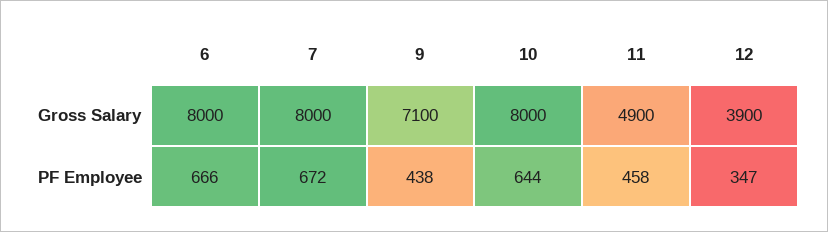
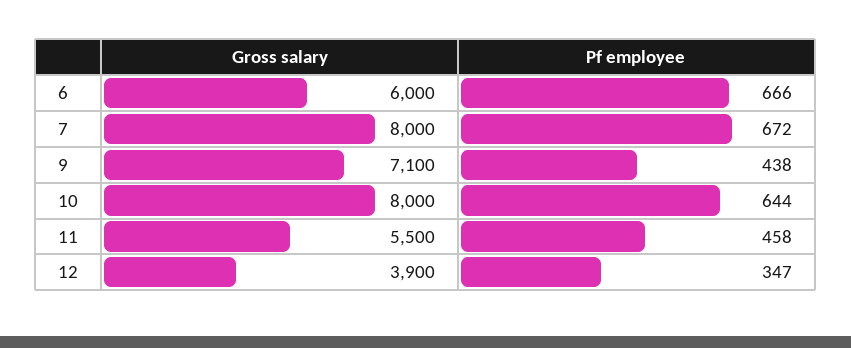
  {
    "6": {
-     "Gross Salary": 8000,
+     "Gross Salary": 6000,
      "PF Employee": 666
    },
    "7": {
      "Gross Salary": 8000,
      "PF Employee": 672
    },
    "9": {
      "Gross Salary": 7100,
      "PF Employee": 438
    },
    "10": {
      "Gross Salary": 8000,
      "PF Employee": 644
    },
    "11": {
-     "Gross Salary": 4900,
+     "Gross Salary": 5500,
      "PF Employee": 458
    },
    "12": {
      "Gross Salary": 3900,
      "PF Employee": 347
    }
  }

